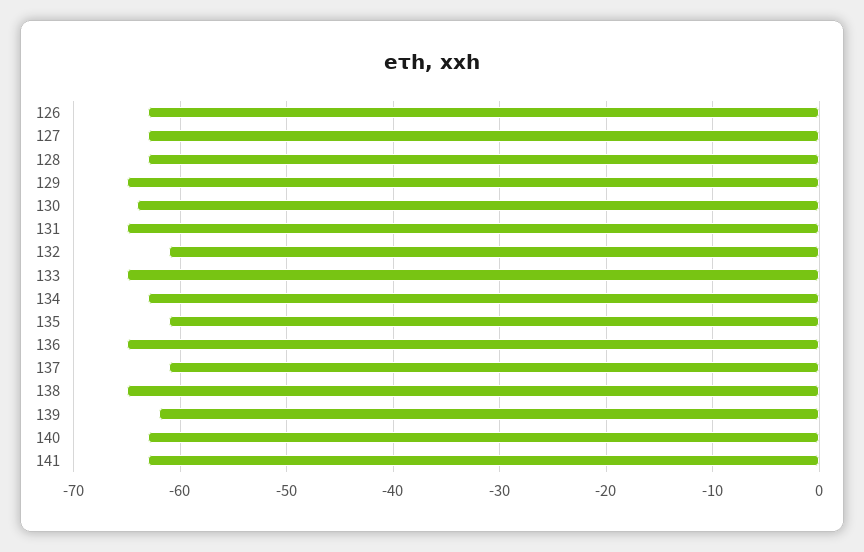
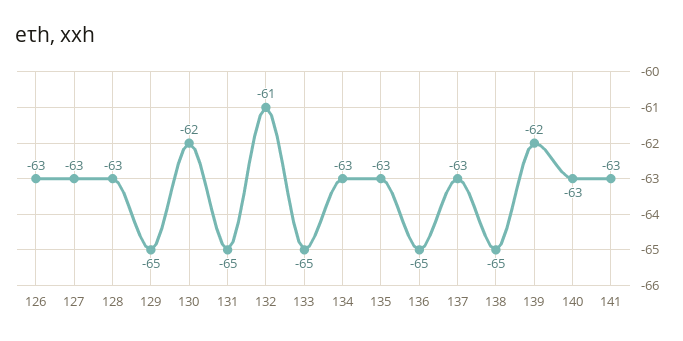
  {
    "126": -63,
    "127": -63,
    "128": -63,
    "129": -65,
-   "130": -64,
+   "130": -62,
    "131": -65,
    "132": -61,
    "133": -65,
    "134": -63,
-   "135": -61,
+   "135": -63,
    "136": -65,
-   "137": -61,
+   "137": -63,
    "138": -65,
    "139": -62,
    "140": -63,
    "141": -63
  }

